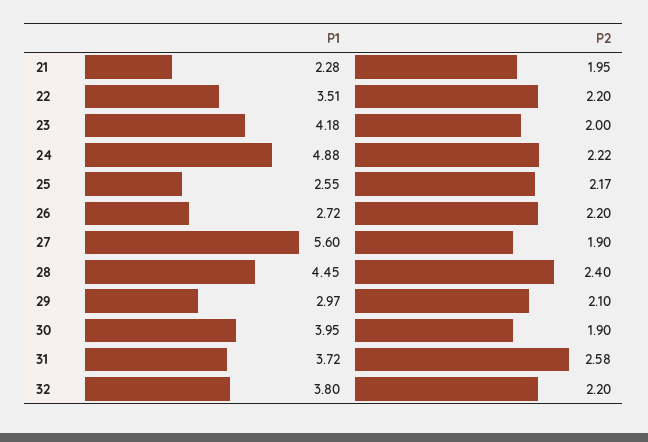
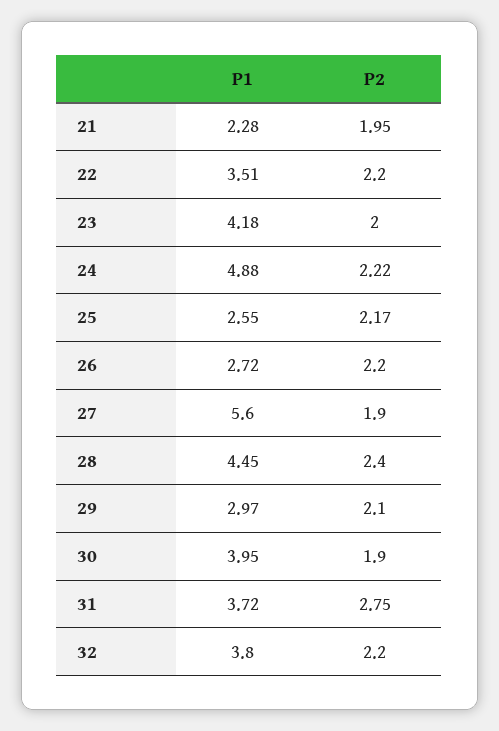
  {
    "P1": {
      "21": 2.28,
      "22": 3.51,
      "23": 4.18,
      "24": 4.88,
      "25": 2.55,
      "26": 2.72,
      "27": 5.6,
      "28": 4.45,
      "29": 2.97,
      "30": 3.95,
      "31": 3.72,
      "32": 3.8
    },
    "P2": {
      "21": 1.95,
      "22": 2.2,
      "23": 2,
      "24": 2.22,
      "25": 2.17,
      "26": 2.2,
      "27": 1.9,
      "28": 2.4,
      "29": 2.1,
      "30": 1.9,
-     "31": 2.58,
+     "31": 2.75,
      "32": 2.2
    }
  }

